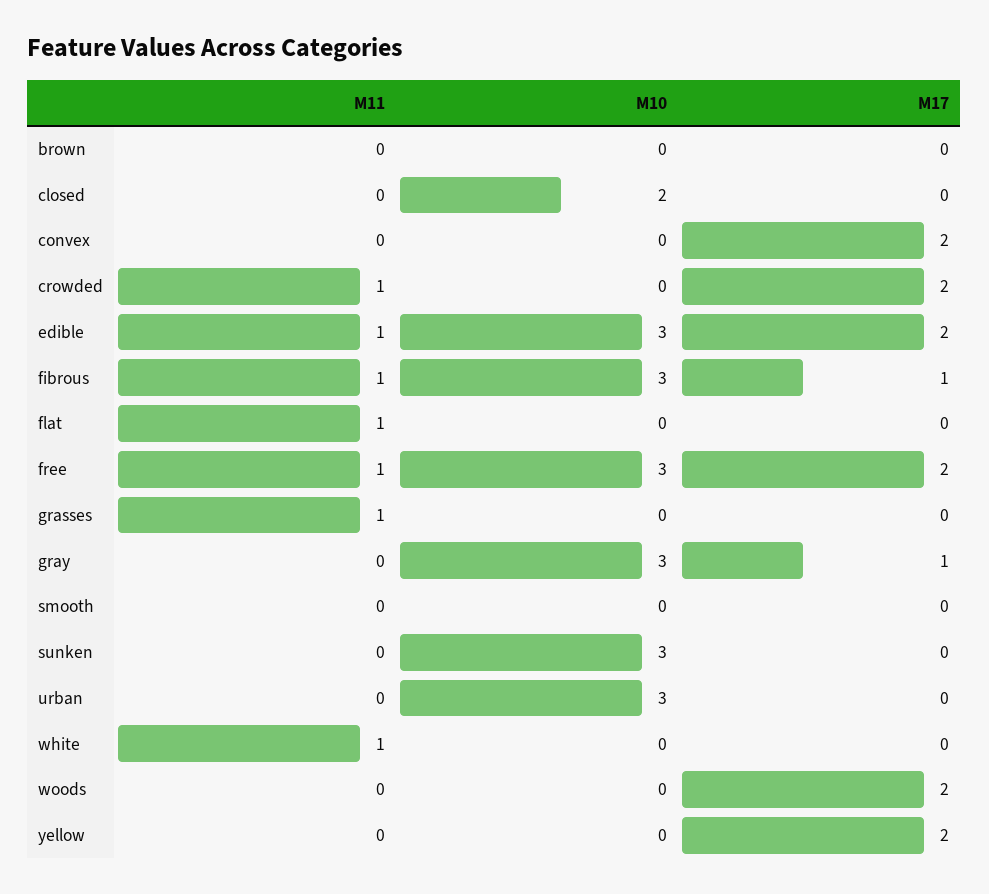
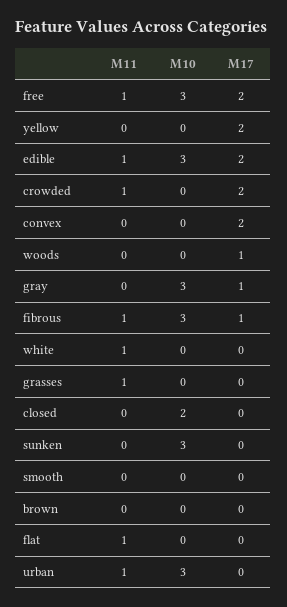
  {
    "M11": {
      "brown": 0,
      "closed": 0,
      "convex": 0,
      "crowded": 1,
      "edible": 1,
      "fibrous": 1,
      "flat": 1,
      "free": 1,
      "grasses": 1,
      "gray": 0,
      "smooth": 0,
      "sunken": 0,
-     "urban": 0,
+     "urban": 1,
      "white": 1,
      "woods": 0,
      "yellow": 0
    },
    "M10": {
      "brown": 0,
      "closed": 2,
      "convex": 0,
      "crowded": 0,
      "edible": 3,
      "fibrous": 3,
      "flat": 0,
      "free": 3,
      "grasses": 0,
      "gray": 3,
      "smooth": 0,
      "sunken": 3,
      "urban": 3,
      "white": 0,
      "woods": 0,
      "yellow": 0
    },
    "M17": {
      "brown": 0,
      "closed": 0,
      "convex": 2,
      "crowded": 2,
      "edible": 2,
      "fibrous": 1,
      "flat": 0,
      "free": 2,
      "grasses": 0,
      "gray": 1,
      "smooth": 0,
      "sunken": 0,
      "urban": 0,
      "white": 0,
-     "woods": 2,
+     "woods": 1,
      "yellow": 2
    }
  }

